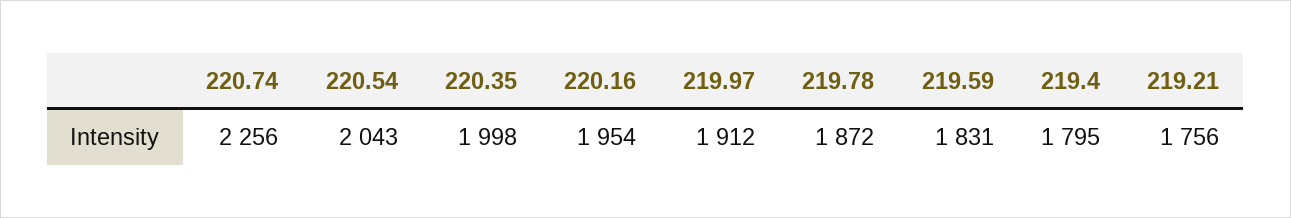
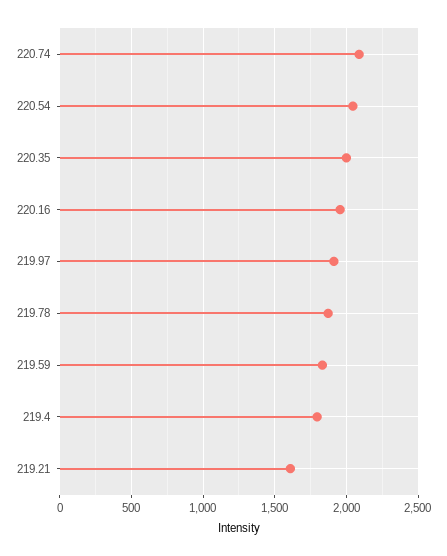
  {
-   "220.74": 2256,
+   "220.74": 2100,
    "220.54": 2043,
    "220.35": 1998,
    "220.16": 1954,
    "219.97": 1912,
    "219.78": 1872,
    "219.59": 1831,
    "219.4": 1795,
-   "219.21": 1756
+   "219.21": 1600
  }

